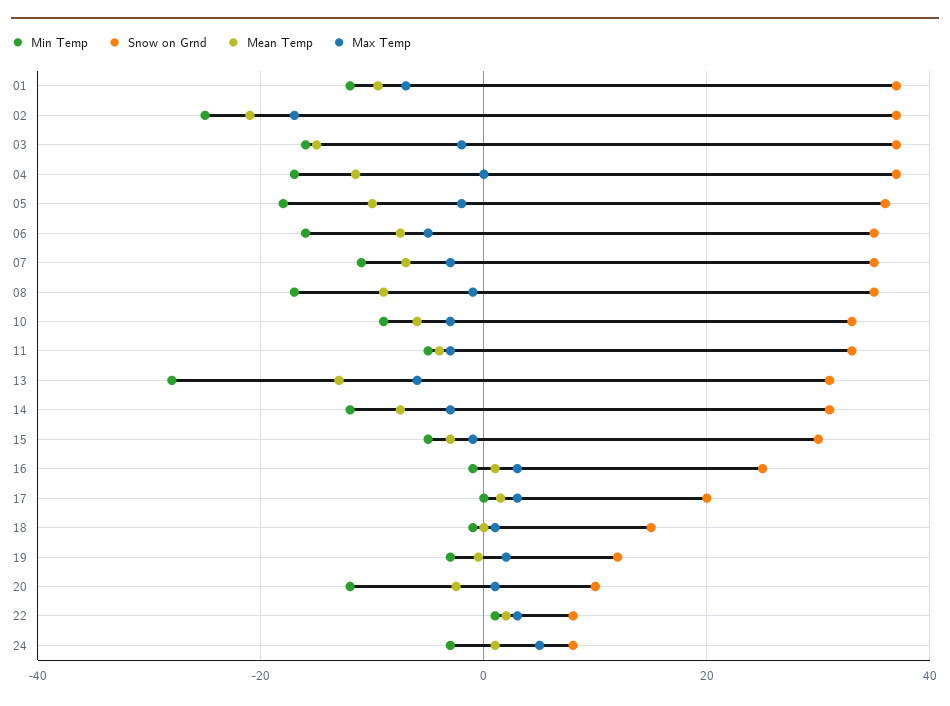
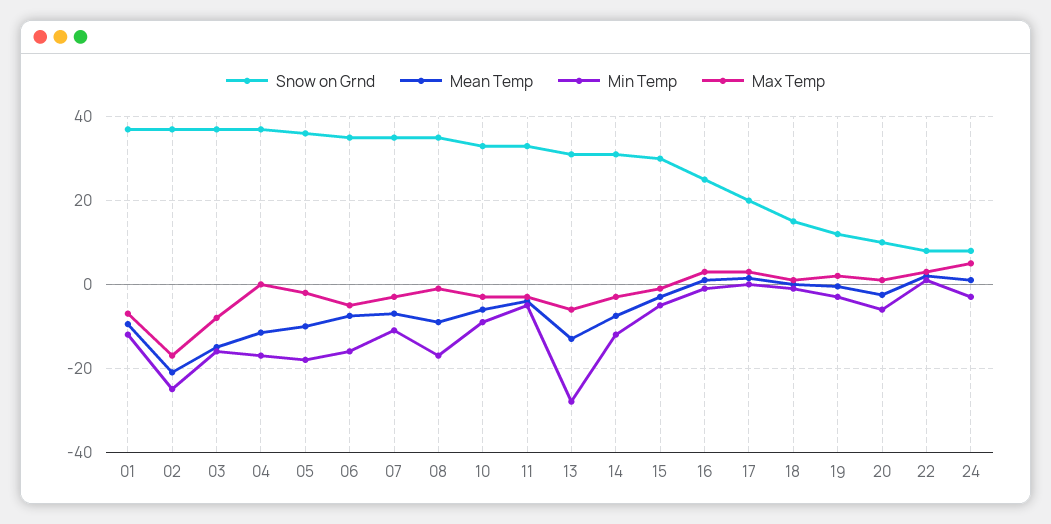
  {
    "Min Temp": {
      "01": -12,
      "02": -26,
      "03": -16,
      "04": -18,
      "05": -18,
      "06": -16,
      "07": -12,
      "08": -18,
      "10": -10,
      "11": -6,
      "13": -28,
      "14": -12,
      "15": -6,
      "16": -2,
      "17": 0,
      "18": -2,
      "19": -4,
-     "20": -12,
+     "20": -6,
      "22": 2,
      "24": -4
    },
    "Snow on Grnd": {
      "01": 38,
      "02": 38,
      "03": 38,
      "04": 38,
      "05": 36,
      "06": 36,
      "07": 36,
      "08": 36,
      "10": 34,
      "11": 34,
      "13": 32,
      "14": 32,
      "15": 30,
      "16": 26,
      "17": 20,
      "18": 16,
      "19": 12,
      "20": 10,
      "22": 8,
      "24": 8
    },
    "Mean Temp": {
      "01": -10,
      "02": -22,
      "03": -16,
      "04": -12,
      "05": -10,
      "06": -8,
      "07": -8,
      "08": -10,
      "10": -6,
      "11": -4,
      "13": -14,
      "14": -8,
      "15": -4,
      "16": 2,
      "17": 2,
      "18": 0,
      "19": 0,
      "20": -2,
      "22": 2,
      "24": 2
    },
    "Max Temp": {
      "01": -8,
      "02": -18,
-     "03": -2,
+     "03": -8,
      "04": 0,
      "05": -2,
      "06": -6,
      "07": -4,
      "08": -2,
      "10": -4,
      "11": -4,
      "13": -6,
      "14": -4,
      "15": -2,
      "16": 4,
      "17": 4,
      "18": 2,
      "19": 2,
      "20": 2,
      "22": 4,
      "24": 6
    }
  }

